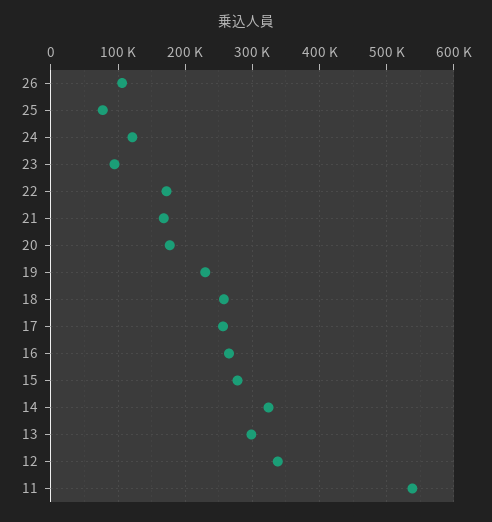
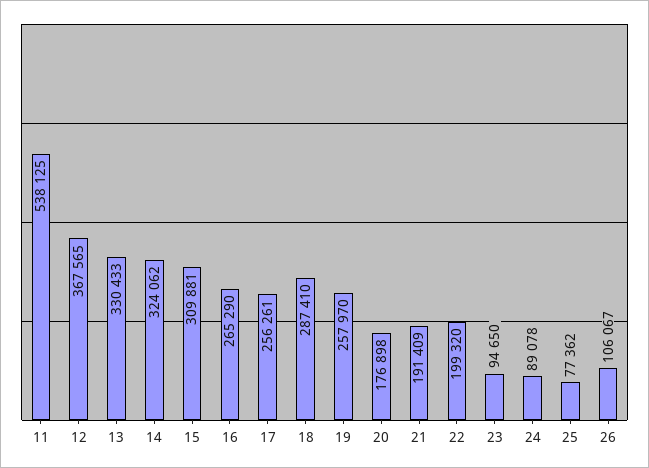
  {
    "26": 106067,
    "25": 77362,
-   "24": 120000,
+   "24": 89078,
    "23": 94650,
-   "22": 170000,
+   "22": 199320,
-   "21": 170000,
+   "21": 191409,
    "20": 176898,
-   "19": 230000,
+   "19": 257970,
-   "18": 260000,
+   "18": 287410,
    "17": 256261,
    "16": 265290,
-   "15": 280000,
+   "15": 309881,
    "14": 324062,
-   "13": 300000,
+   "13": 330433,
-   "12": 340000,
+   "12": 367565,
    "11": 538125
  }

